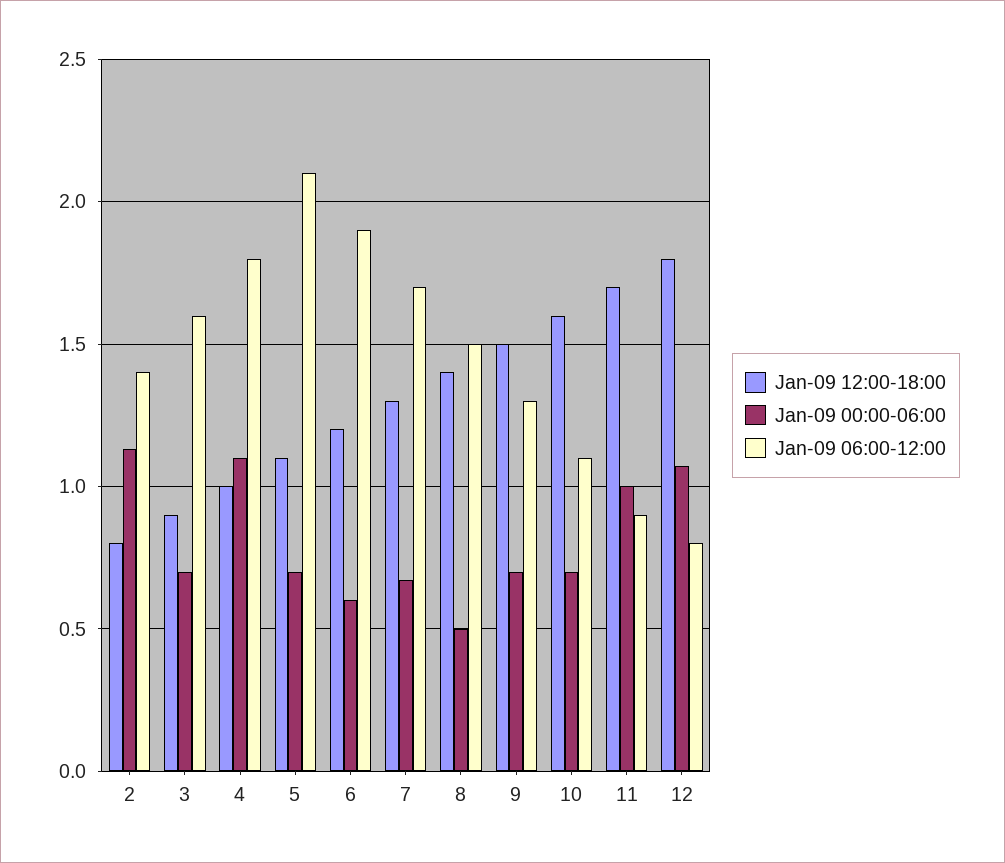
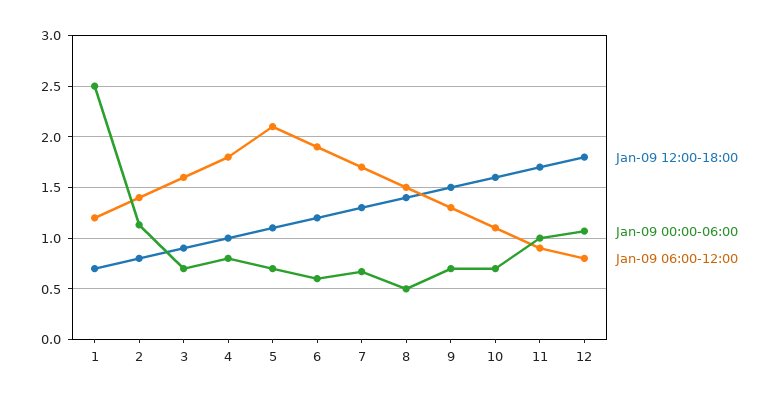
  {
    "Jan-09 12:00-18:00": {
      "2": 0.8,
      "3": 0.9,
      "4": 1,
      "5": 1.1,
      "6": 1.2,
      "7": 1.3,
      "8": 1.4,
      "9": 1.5,
      "10": 1.6,
      "11": 1.7,
-     "12": 1.8
+     "12": 1.8,
+     "1": 0.7
    },
    "Jan-09 00:00-06:00": {
      "2": 1.15,
      "3": 0.7,
-     "4": 1.1,
+     "4": 0.8,
      "5": 0.7,
      "6": 0.6,
      "7": 0.65,
      "8": 0.5,
      "9": 0.7,
      "10": 0.7,
      "11": 1,
-     "12": 1.05
+     "12": 1.05,
+     "1": 2.5
    },
    "Jan-09 06:00-12:00": {
      "2": 1.4,
      "3": 1.6,
      "4": 1.8,
      "5": 2.1,
      "6": 1.9,
      "7": 1.7,
      "8": 1.5,
      "9": 1.3,
      "10": 1.1,
      "11": 0.9,
-     "12": 0.8
+     "12": 0.8,
+     "1": 1.2
    }
  }

